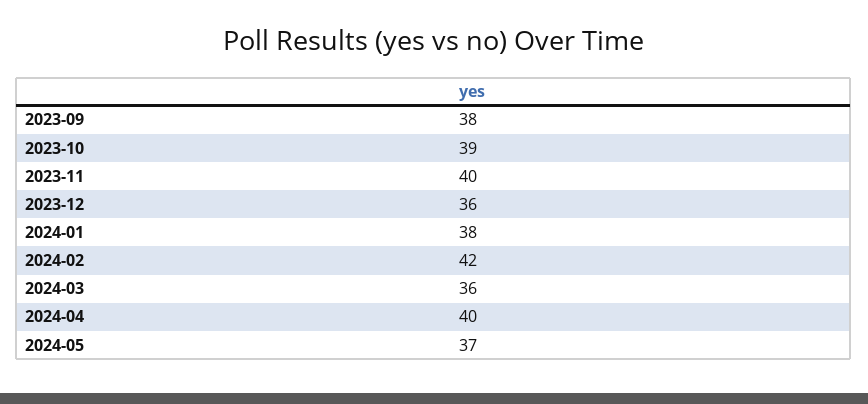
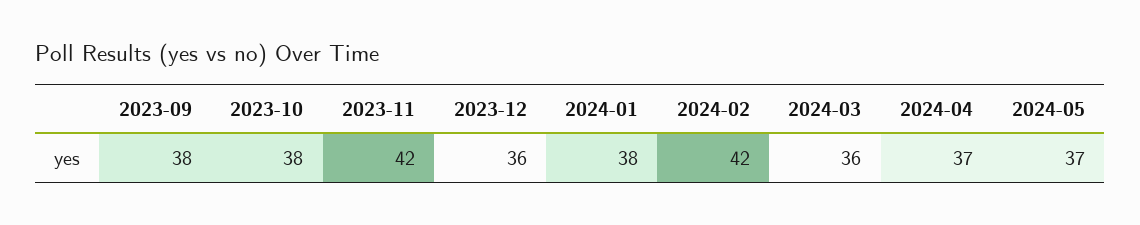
  {
    "2023-09": 38,
-   "2023-10": 39,
+   "2023-10": 38,
-   "2023-11": 40,
+   "2023-11": 42,
    "2023-12": 36,
    "2024-01": 38,
    "2024-02": 42,
    "2024-03": 36,
-   "2024-04": 40,
+   "2024-04": 37,
    "2024-05": 37
  }

